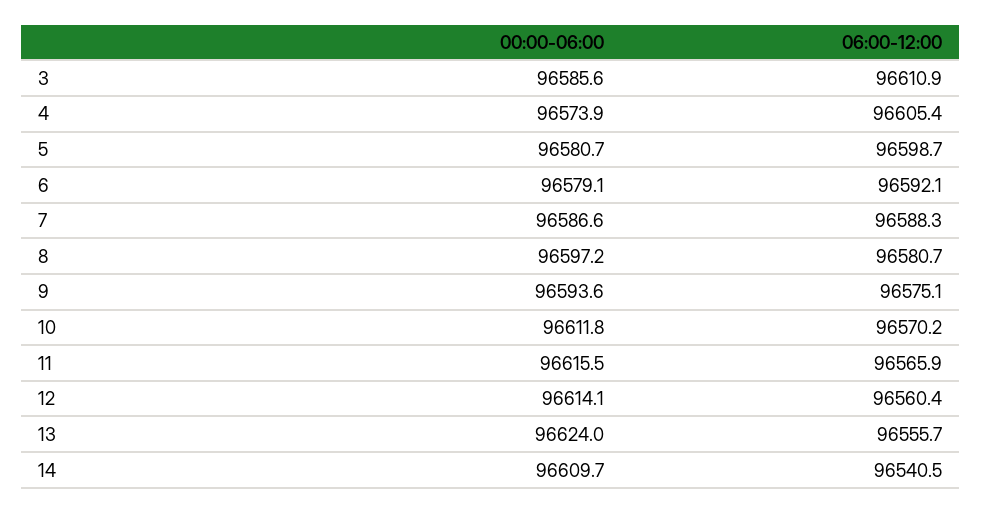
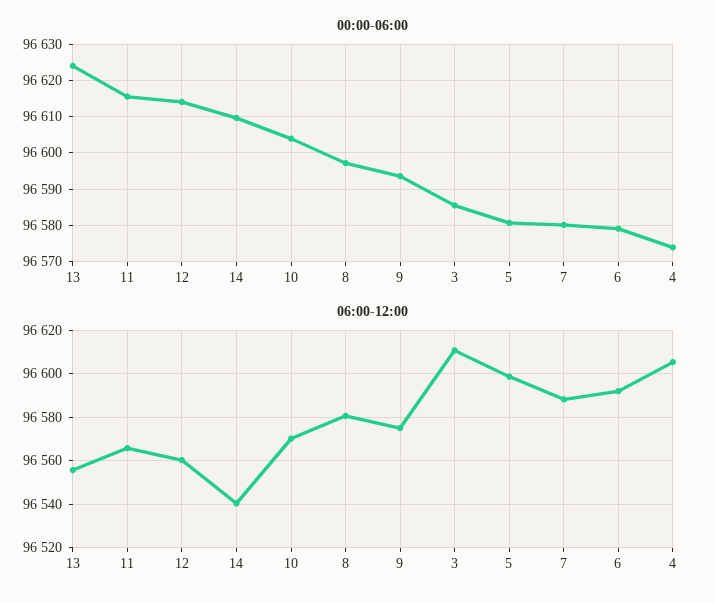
  {
    "00:00-06:00": {
      "3": 96585.6,
      "4": 96573.9,
      "5": 96580.7,
      "6": 96579.1,
-     "7": 96586.6,
+     "7": 96580,
      "8": 96597.2,
      "9": 96593.6,
-     "10": 96611.8,
+     "10": 96604,
      "11": 96615.5,
      "12": 96614.1,
      "13": 96624,
      "14": 96609.7
    },
    "06:00-12:00": {
      "3": 96610.9,
      "4": 96605.4,
      "5": 96598.7,
      "6": 96592.1,
      "7": 96588.3,
      "8": 96580.7,
      "9": 96575.1,
      "10": 96570.2,
      "11": 96565.9,
      "12": 96560.4,
      "13": 96555.7,
      "14": 96540.5
    }
  }

